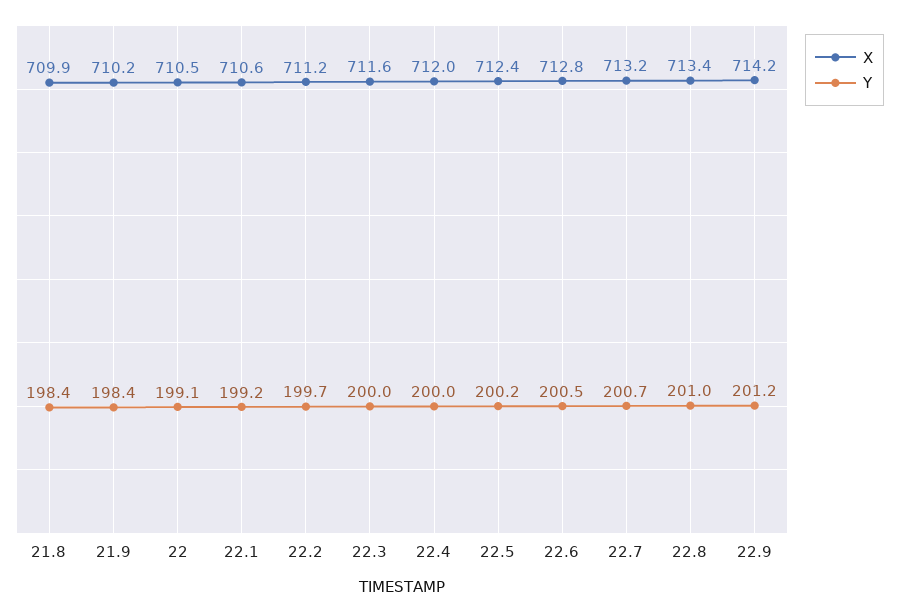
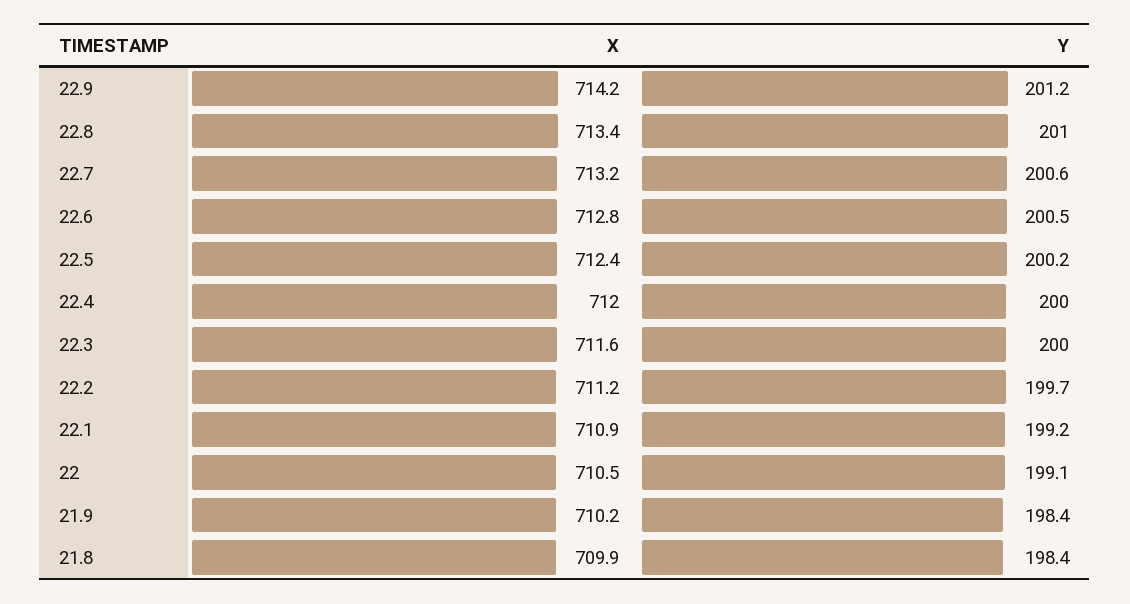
  {
    "X": {
      "21.8": 709.9,
      "21.9": 710.2,
      "22": 710.5,
-     "22.1": 710.6,
+     "22.1": 710.9,
      "22.2": 711.2,
      "22.3": 711.6,
      "22.4": 712,
      "22.5": 712.4,
      "22.6": 712.8,
      "22.7": 713.2,
      "22.8": 713.4,
      "22.9": 714.2
    },
    "Y": {
      "21.8": 198.4,
      "21.9": 198.4,
      "22": 199.1,
      "22.1": 199.2,
      "22.2": 199.7,
      "22.3": 200,
      "22.4": 200,
      "22.5": 200.2,
      "22.6": 200.5,
-     "22.7": 200.7,
+     "22.7": 200.6,
      "22.8": 201,
      "22.9": 201.2
    }
  }

